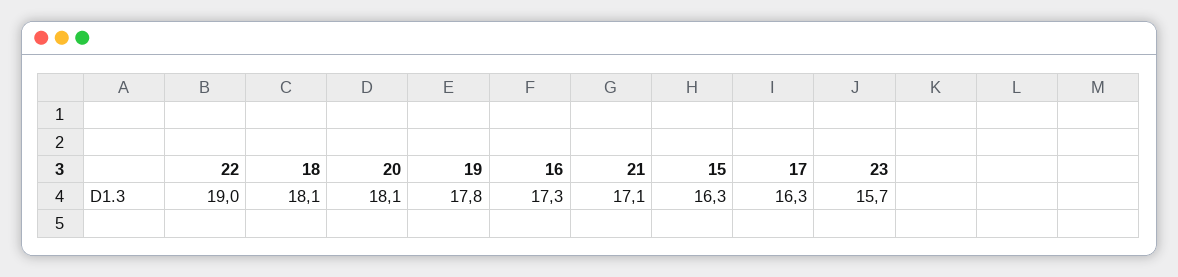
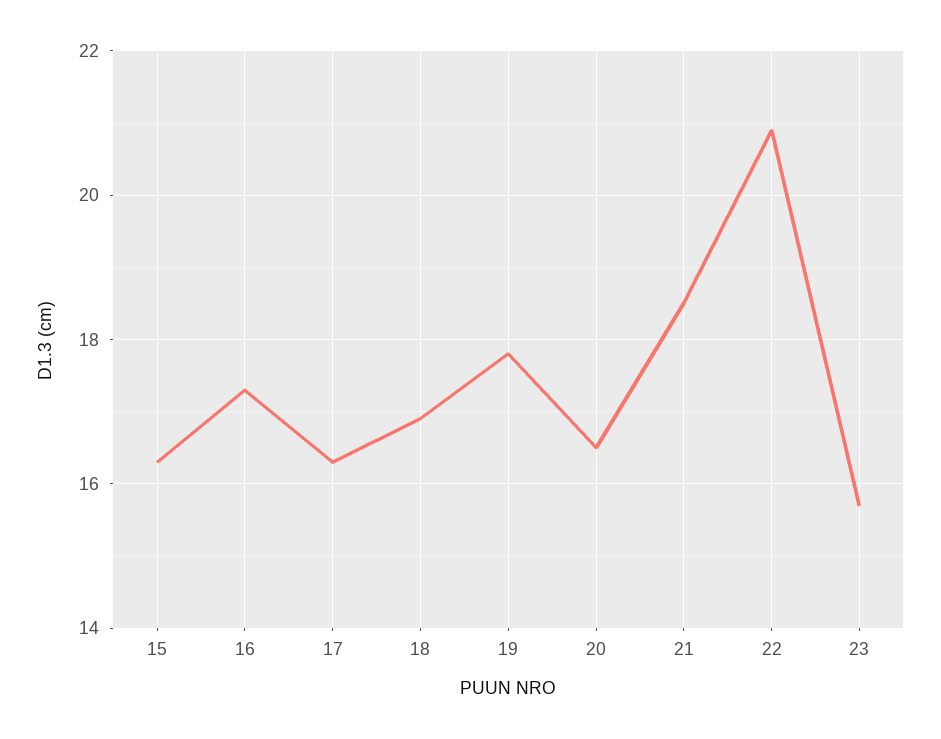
  {
-   "22": 19,
+   "22": 21,
-   "18": 18.1,
+   "18": 17,
-   "20": 18.1,
+   "20": 16.5,
    "19": 17.8,
    "16": 17.3,
-   "21": 17.1,
+   "21": 18.5,
    "15": 16.3,
    "17": 16.3,
    "23": 15.7
  }

